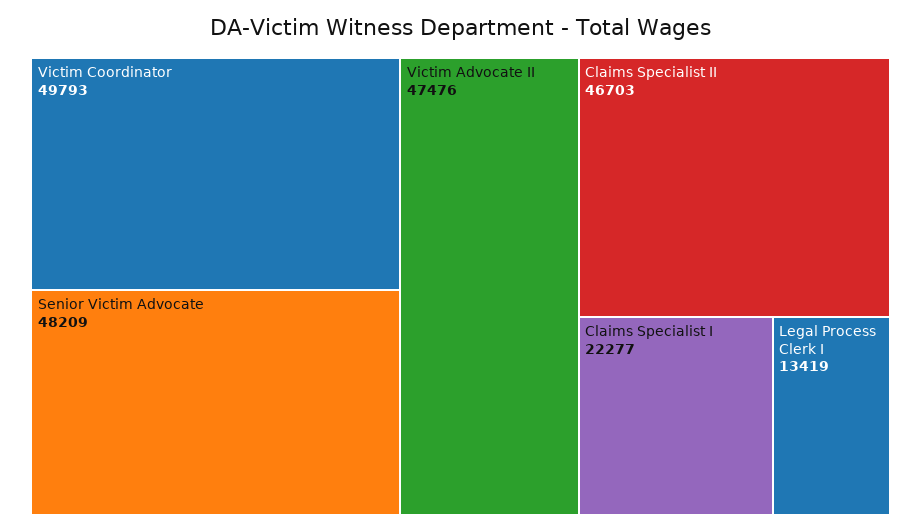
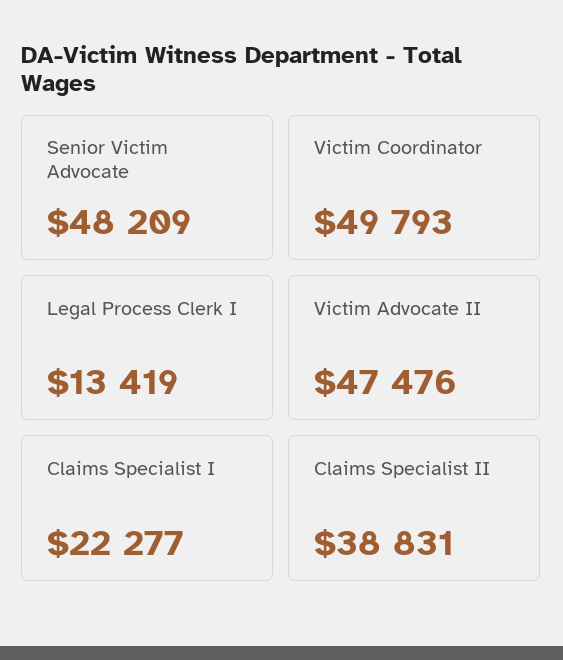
  {
    "Victim Coordinator": 49793,
    "Senior Victim Advocate": 48209,
    "Victim Advocate II": 47476,
-   "Claims Specialist II": 46703,
+   "Claims Specialist II": 38831,
    "Claims Specialist I": 22277,
    "Legal Process Clerk I": 13419
  }

